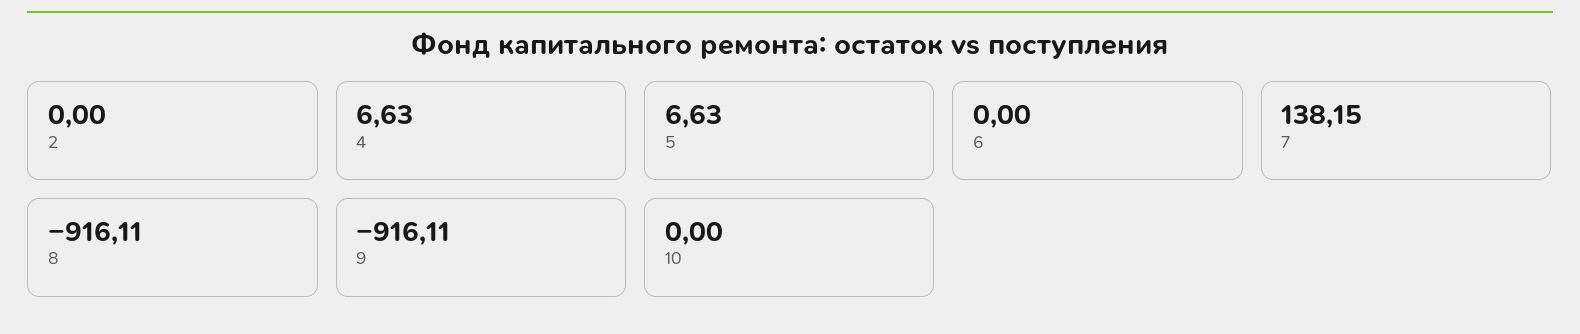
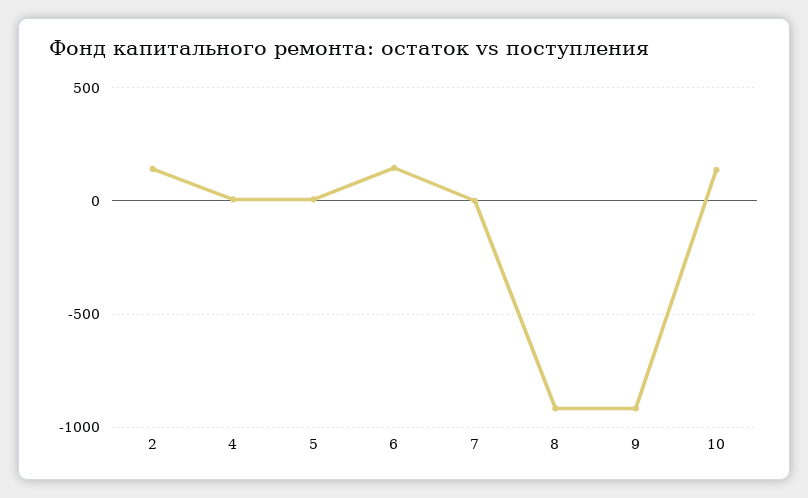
  {
-   "2": 0,
+   "2": 150,
    "4": 6.63,
    "5": 6.63,
-   "6": 0,
+   "6": 150,
-   "7": 138.15,
+   "7": 0,
    "8": -916.11,
    "9": -916.11,
-   "10": 0
+   "10": 150
  }

